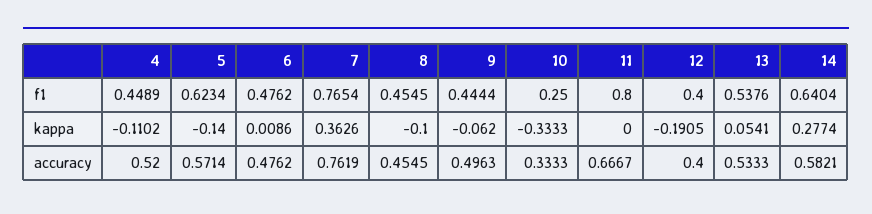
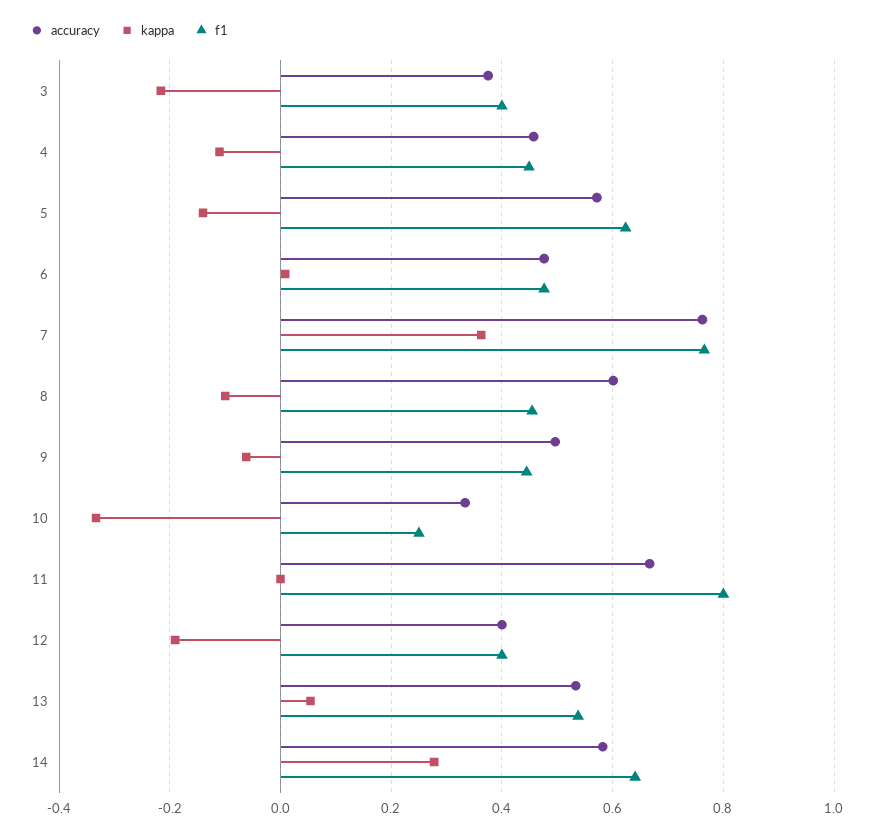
  {
    "f1": {
      "4": 0.4489,
      "5": 0.6234,
      "6": 0.4762,
      "7": 0.7654,
      "8": 0.4545,
      "9": 0.4444,
      "10": 0.25,
      "11": 0.8,
      "12": 0.4,
      "13": 0.5376,
-     "14": 0.6404
+     "14": 0.6404,
+     "3": 0.4
    },
    "kappa": {
      "4": -0.1102,
      "5": -0.14,
      "6": 0.0086,
      "7": 0.3626,
      "8": -0.1,
      "9": -0.062,
      "10": -0.3333,
      "11": 0,
      "12": -0.1905,
      "13": 0.0541,
-     "14": 0.2774
+     "14": 0.2774,
+     "3": -0.22
    },
    "accuracy": {
-     "4": 0.52,
+     "4": 0.46,
      "5": 0.5714,
      "6": 0.4762,
      "7": 0.7619,
-     "8": 0.4545,
+     "8": 0.6,
      "9": 0.4963,
      "10": 0.3333,
      "11": 0.6667,
      "12": 0.4,
      "13": 0.5333,
-     "14": 0.5821
+     "14": 0.5821,
+     "3": 0.38
    }
  }

